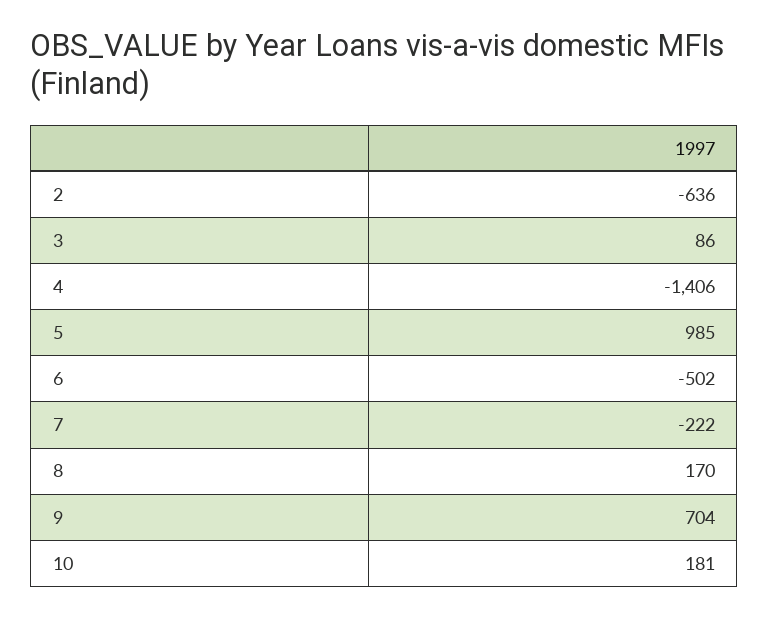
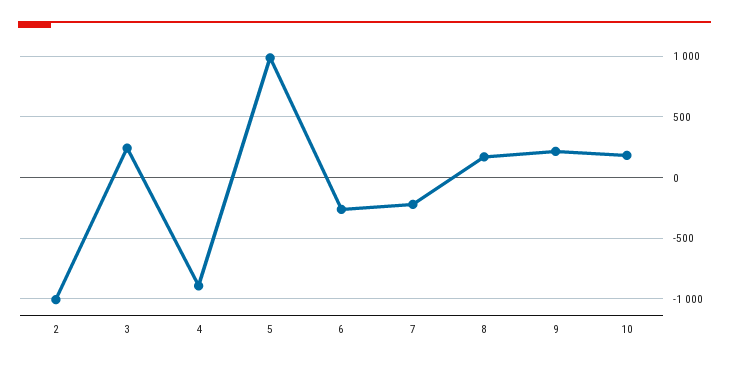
  {
-   "2": -636,
+   "2": -1000,
-   "3": 86,
+   "3": 250,
-   "4": -1406,
+   "4": -900,
    "5": 985,
-   "6": -502,
+   "6": -250,
    "7": -222,
    "8": 170,
-   "9": 704,
+   "9": 200,
    "10": 181
  }

